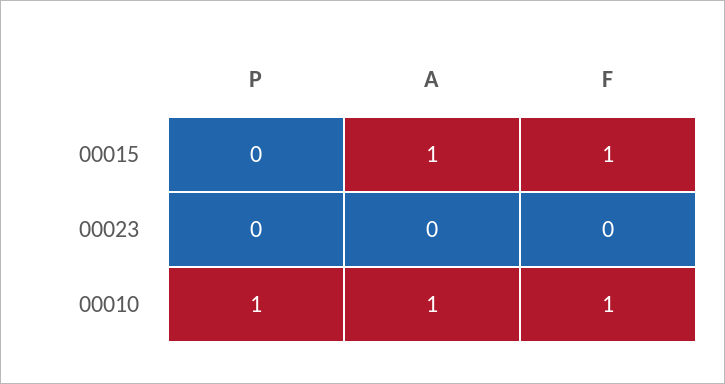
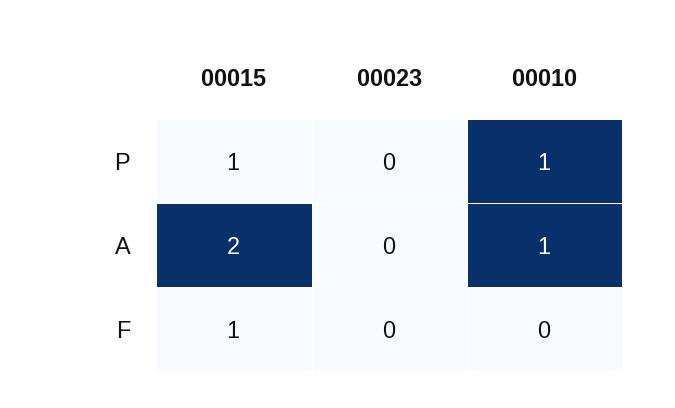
  {
    "P": {
-     "00015": 0,
+     "00015": 1,
      "00023": 0,
      "00010": 1
    },
    "A": {
-     "00015": 1,
+     "00015": 2,
      "00023": 0,
      "00010": 1
    },
    "F": {
      "00015": 1,
      "00023": 0,
-     "00010": 1
+     "00010": 0
    }
  }

